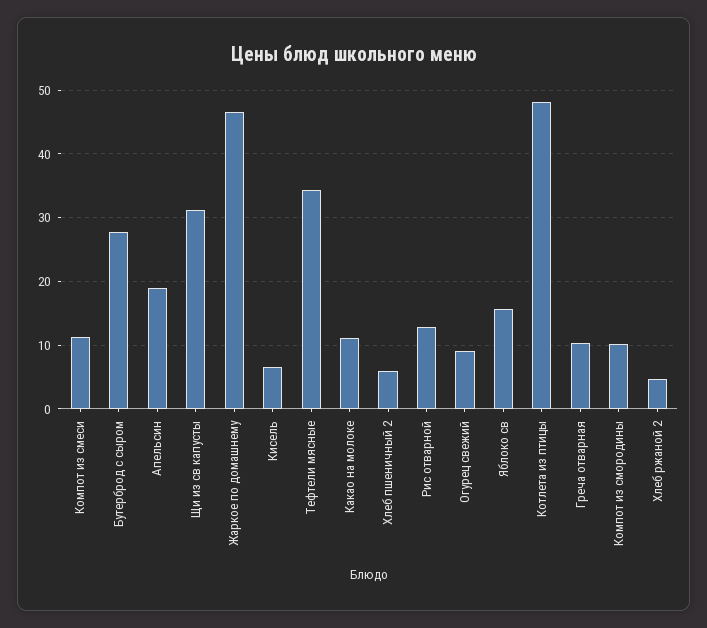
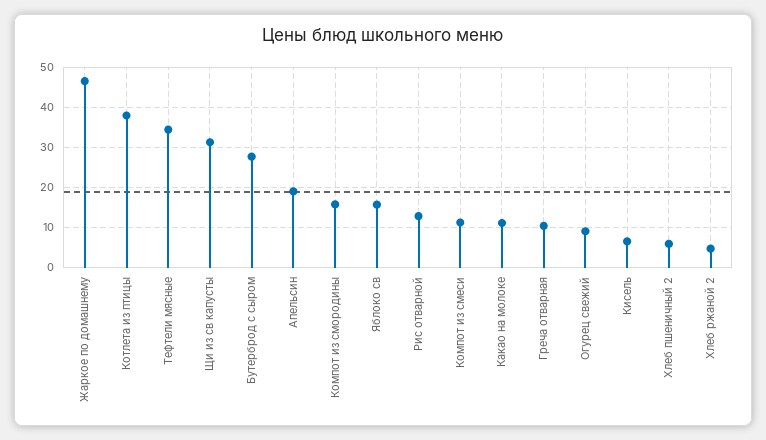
  {
    "Компот из смеси": 11,
    "Бутерброд с сыром": 28,
    "Апельсин": 19,
    "Щи из св капусты": 31,
    "Жаркое по домашнему": 47,
    "Кисель": 7,
    "Тефтели мясные": 34,
    "Какао на молоке": 11,
    "Хлеб пшеничный 2": 6,
    "Рис отварной": 13,
    "Огурец свежий": 9,
    "Яблоко св": 16,
-   "Котлета из птицы": 48,
+   "Котлета из птицы": 38,
    "Греча отварная": 10,
-   "Компот из смородины": 10,
+   "Компот из смородины": 16,
    "Хлеб ржаной 2": 5
  }

